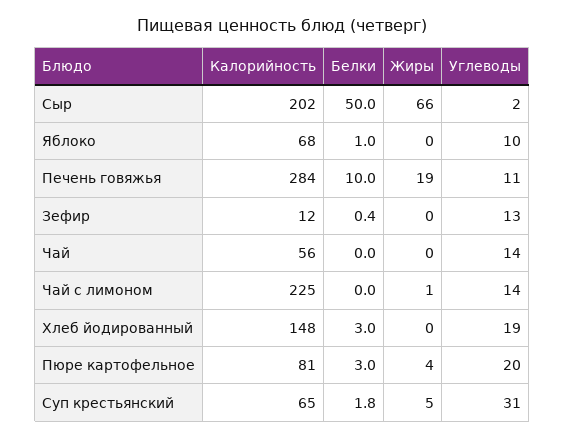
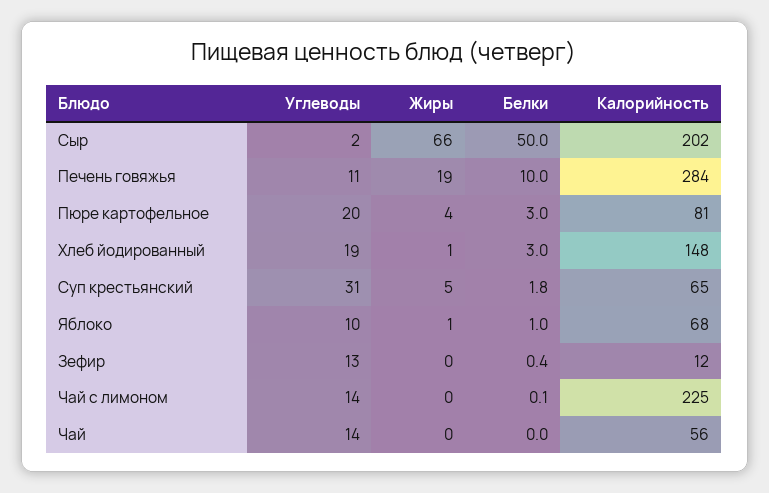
  {
    "Калорийность": {
      "Сыр": 202,
      "Яблоко": 68,
      "Печень говяжья": 284,
      "Зефир": 12,
      "Чай": 56,
      "Чай с лимоном": 225,
      "Хлеб йодированный": 148,
      "Пюре картофельное": 81,
      "Суп крестьянский": 65
    },
    "Белки": {
      "Сыр": 50,
      "Яблоко": 1,
      "Печень говяжья": 10,
      "Зефир": 0.4,
      "Чай": 0,
-     "Чай с лимоном": 0,
+     "Чай с лимоном": 0.1,
      "Хлеб йодированный": 3,
      "Пюре картофельное": 3,
      "Суп крестьянский": 1.8
    },
    "Жиры": {
      "Сыр": 66,
-     "Яблоко": 0,
+     "Яблоко": 1,
      "Печень говяжья": 19,
      "Зефир": 0,
      "Чай": 0,
-     "Чай с лимоном": 1,
+     "Чай с лимоном": 0,
-     "Хлеб йодированный": 0,
+     "Хлеб йодированный": 1,
      "Пюре картофельное": 4,
      "Суп крестьянский": 5
    },
    "Углеводы": {
      "Сыр": 2,
      "Яблоко": 10,
      "Печень говяжья": 11,
      "Зефир": 13,
      "Чай": 14,
      "Чай с лимоном": 14,
      "Хлеб йодированный": 19,
      "Пюре картофельное": 20,
      "Суп крестьянский": 31
    }
  }

